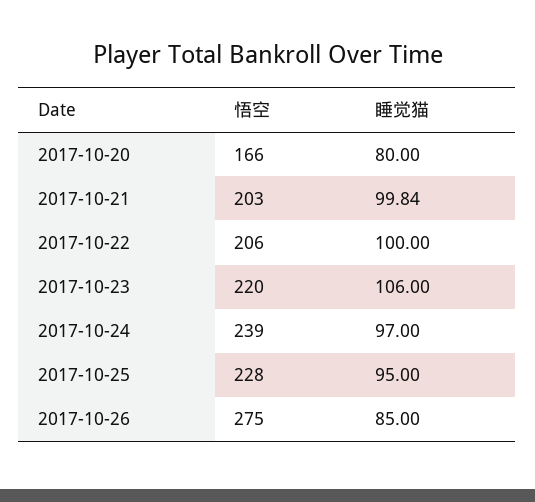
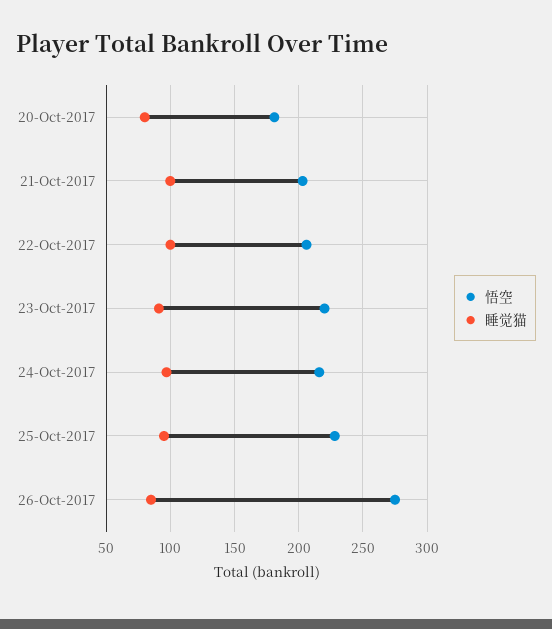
  {
    "悟空": {
-     "2017-10-20": 166,
+     "2017-10-20": 180,
      "2017-10-21": 203,
      "2017-10-22": 206,
      "2017-10-23": 220,
-     "2017-10-24": 239,
+     "2017-10-24": 215,
      "2017-10-25": 228,
      "2017-10-26": 275
    },
    "睡觉猫": {
      "2017-10-20": 80,
      "2017-10-21": 99.84,
      "2017-10-22": 100,
-     "2017-10-23": 106,
+     "2017-10-23": 90,
      "2017-10-24": 97,
      "2017-10-25": 95,
      "2017-10-26": 85
    }
  }

